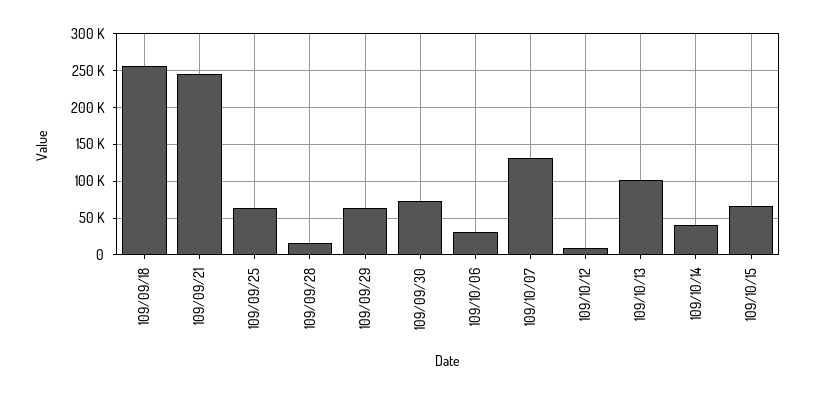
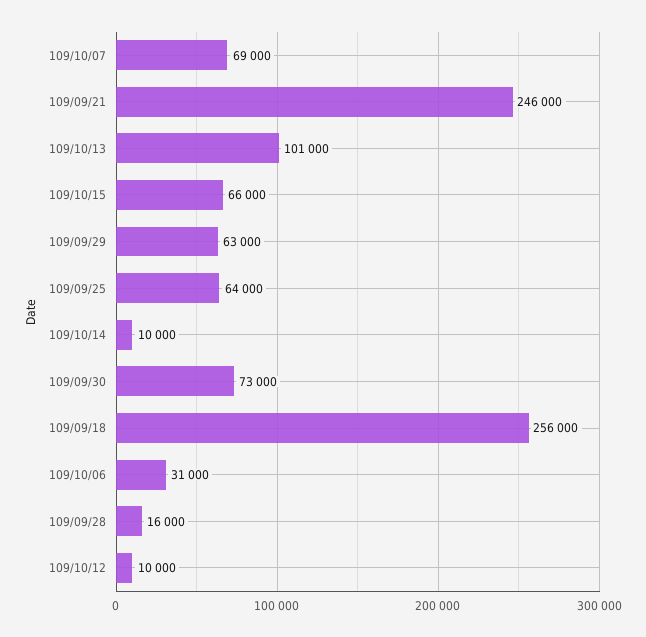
  {
    "109/09/18": 256000,
    "109/09/21": 246000,
    "109/09/25": 64000,
    "109/09/28": 16000,
    "109/09/29": 63000,
    "109/09/30": 73000,
    "109/10/06": 31000,
-   "109/10/07": 130000,
+   "109/10/07": 69000,
    "109/10/12": 10000,
    "109/10/13": 101000,
-   "109/10/14": 40000,
+   "109/10/14": 10000,
    "109/10/15": 66000
  }

